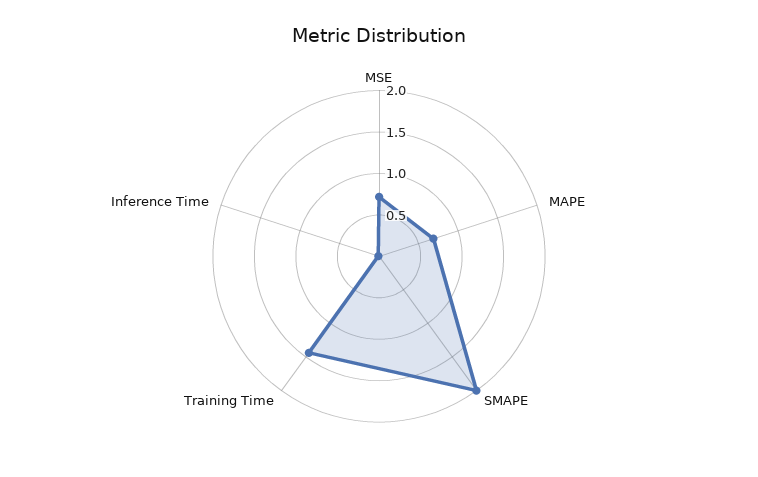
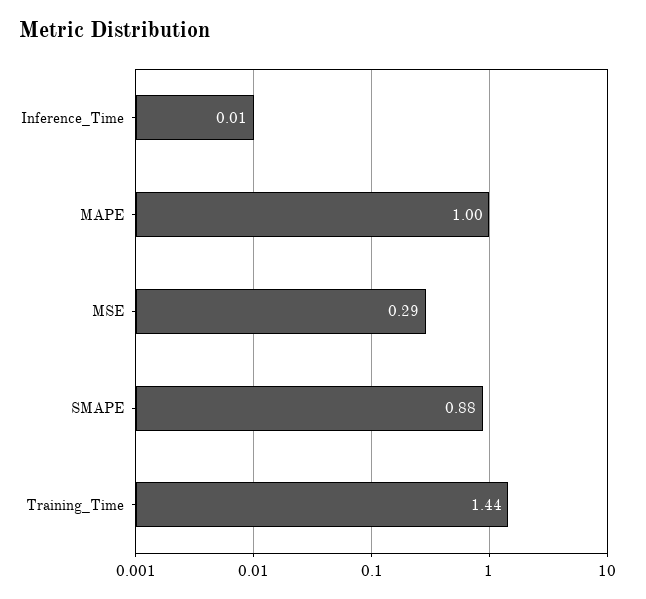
  {
-   "MSE": 0.7,
+   "MSE": 0.29,
-   "MAPE": 0.7,
+   "MAPE": 1,
-   "SMAPE": 2,
+   "SMAPE": 0.88,
    "Training Time": 1.44,
    "Inference Time": 0.01
  }

